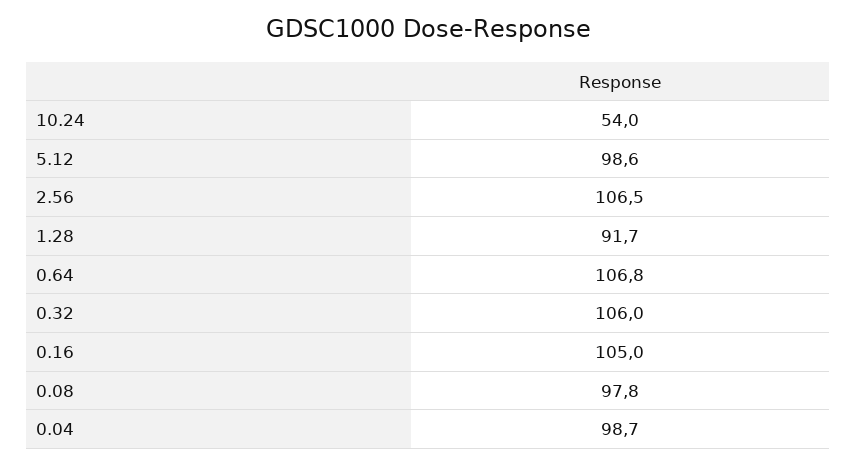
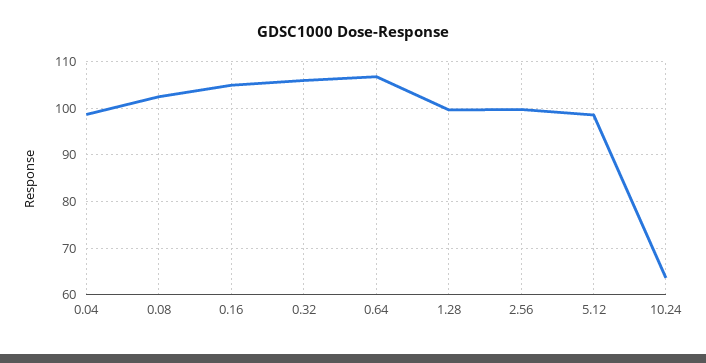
  {
-   "10.24": 54,
+   "10.24": 64,
    "5.12": 98.6,
-   "2.56": 106.5,
+   "2.56": 100,
-   "1.28": 91.7,
+   "1.28": 100,
    "0.64": 106.8,
    "0.32": 106,
    "0.16": 105,
-   "0.08": 97.8,
+   "0.08": 102,
    "0.04": 98.7
  }

